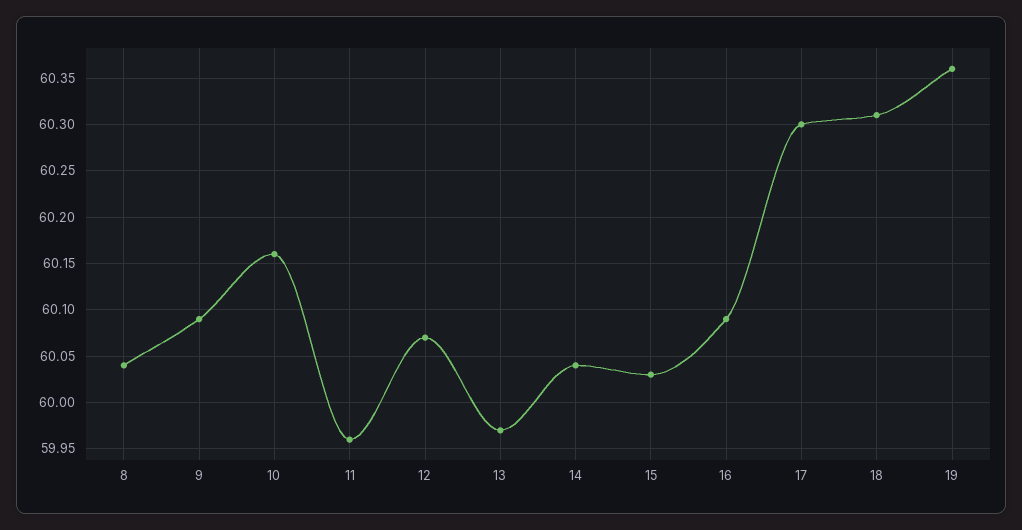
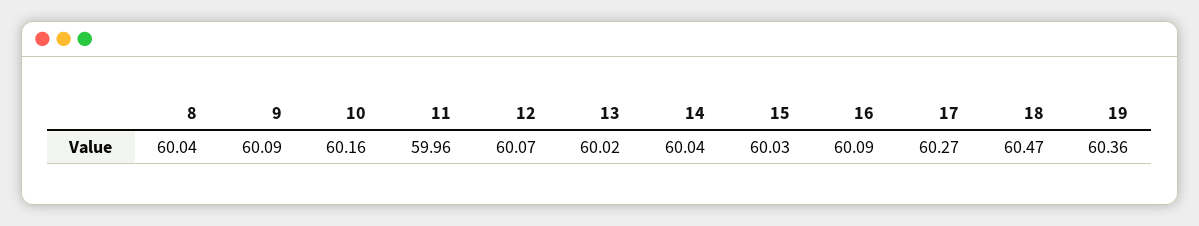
  {
    "8": 60.04,
    "9": 60.09,
    "10": 60.16,
    "11": 59.96,
    "12": 60.07,
-   "13": 59.97,
+   "13": 60.02,
    "14": 60.04,
    "15": 60.03,
    "16": 60.09,
-   "17": 60.3,
+   "17": 60.27,
-   "18": 60.31,
+   "18": 60.47,
    "19": 60.36
  }

